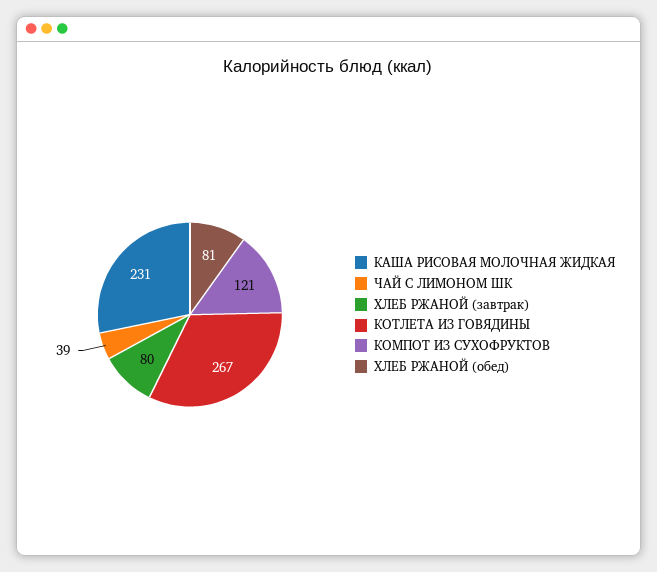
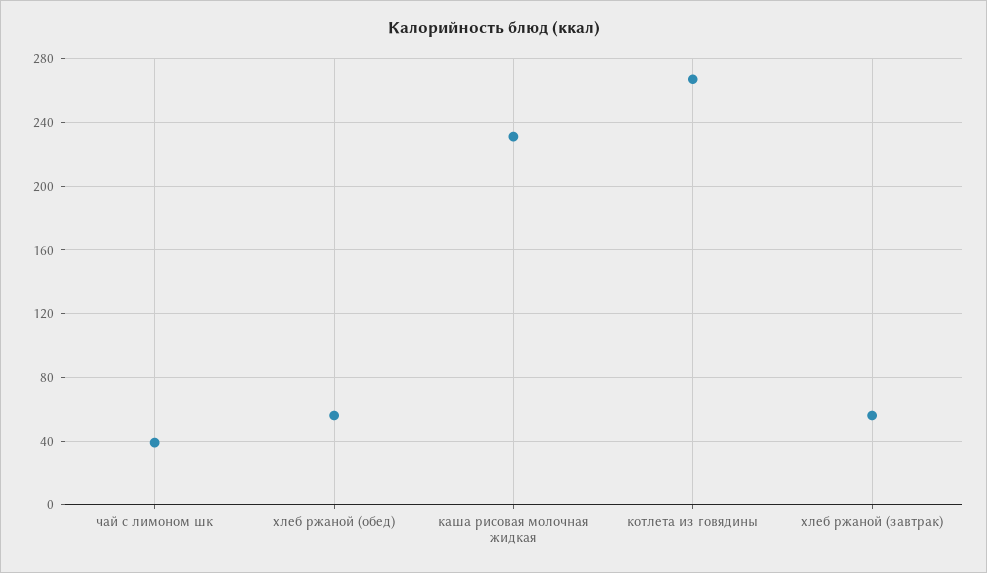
  {
    "КАША РИСОВАЯ МОЛОЧНАЯ ЖИДКАЯ": 231,
    "ЧАЙ С ЛИМОНОМ ШК": 39,
-   "ХЛЕБ РЖАНОЙ (завтрак)": 80,
+   "ХЛЕБ РЖАНОЙ (завтрак)": 55,
    "КОТЛЕТА ИЗ ГОВЯДИНЫ": 267,
-   "КОМПОТ ИЗ СУХОФРУКТОВ": 121,
-   "ХЛЕБ РЖАНОЙ (обед)": 81
+   "ХЛЕБ РЖАНОЙ (обед)": 55
  }

